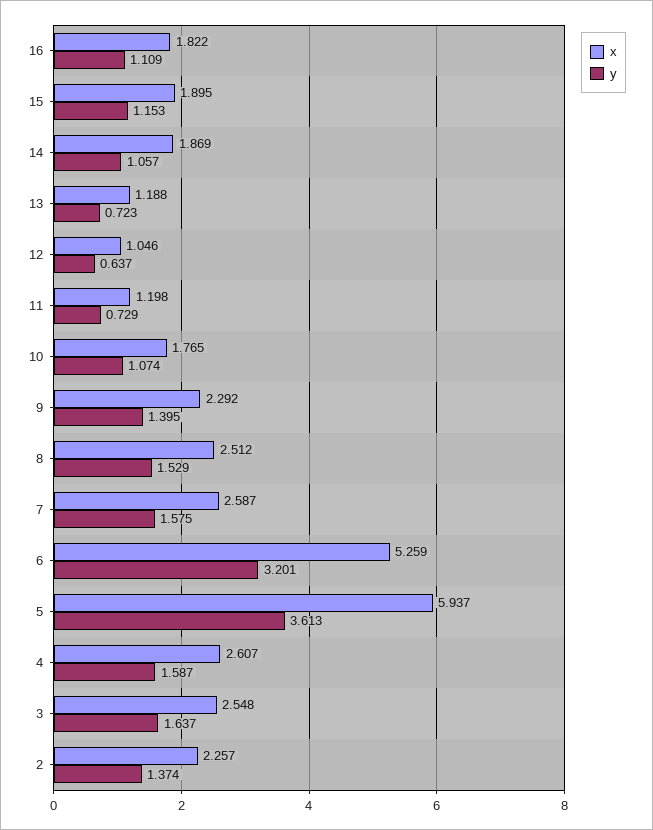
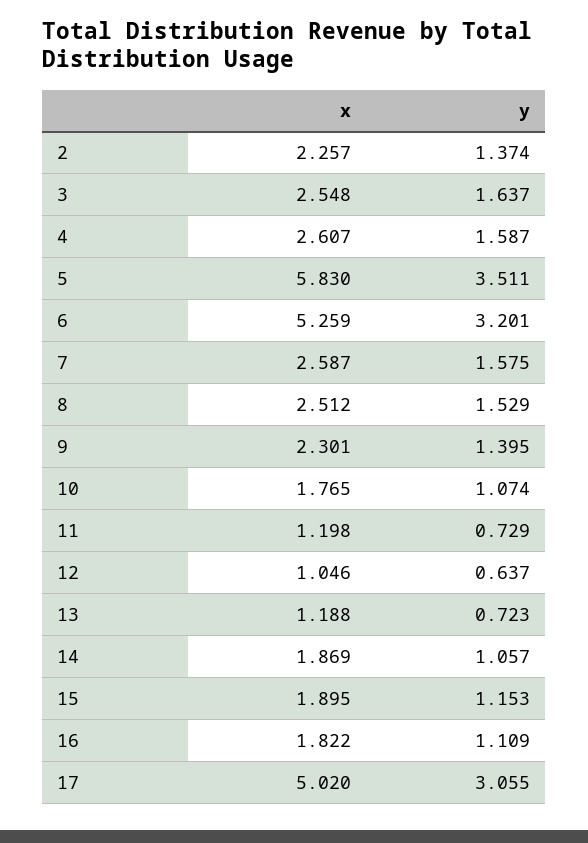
  {
    "x": {
      "16": 1.822,
      "15": 1.895,
      "14": 1.869,
      "13": 1.188,
      "12": 1.046,
      "11": 1.198,
      "10": 1.765,
-     "9": 2.292,
+     "9": 2.301,
      "8": 2.512,
      "7": 2.587,
      "6": 5.259,
-     "5": 5.937,
+     "5": 5.83,
      "4": 2.607,
      "3": 2.548,
-     "2": 2.257
+     "2": 2.257,
+     "17": 5.02
    },
    "y": {
      "16": 1.109,
      "15": 1.153,
      "14": 1.057,
      "13": 0.723,
      "12": 0.637,
      "11": 0.729,
      "10": 1.074,
      "9": 1.395,
      "8": 1.529,
      "7": 1.575,
      "6": 3.201,
-     "5": 3.613,
+     "5": 3.511,
      "4": 1.587,
      "3": 1.637,
-     "2": 1.374
+     "2": 1.374,
+     "17": 3.055
    }
  }

